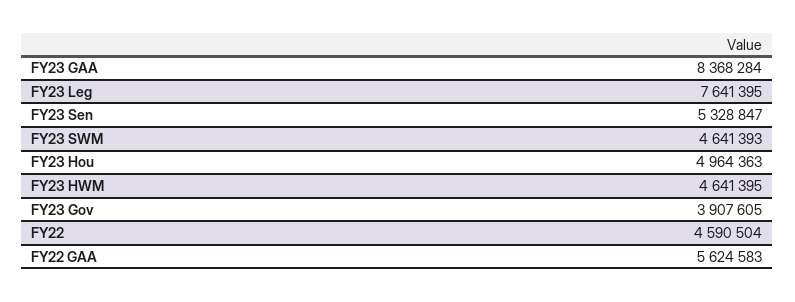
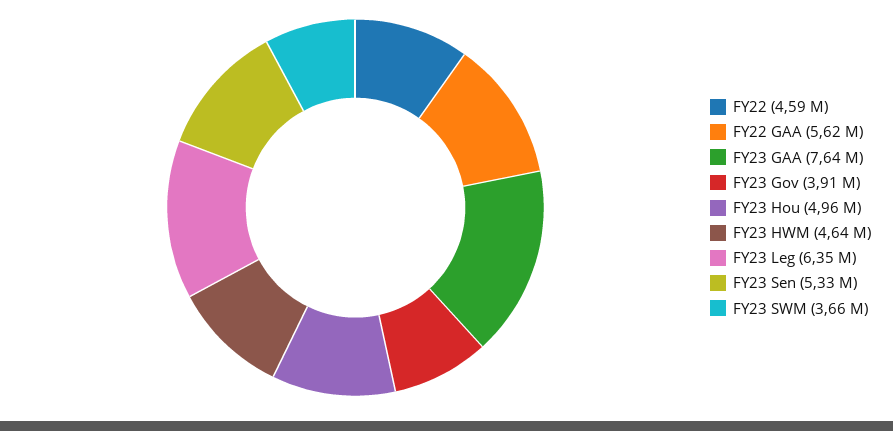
  {
-   "FY23 GAA": 8368284,
+   "FY23 GAA": 7640000,
-   "FY23 Leg": 7641395,
+   "FY23 Leg": 6350000,
    "FY23 Sen": 5328847,
-   "FY23 SWM": 4641393,
+   "FY23 SWM": 3660000,
    "FY23 Hou": 4964363,
    "FY23 HWM": 4641395,
    "FY23 Gov": 3907605,
    "FY22": 4590504,
    "FY22 GAA": 5624583
  }

